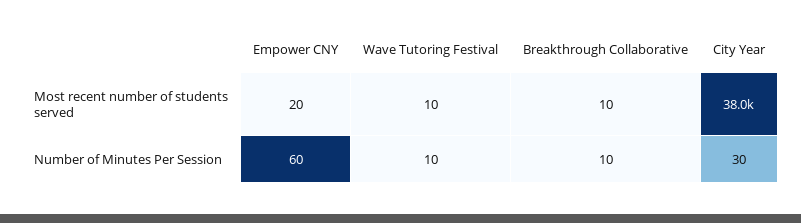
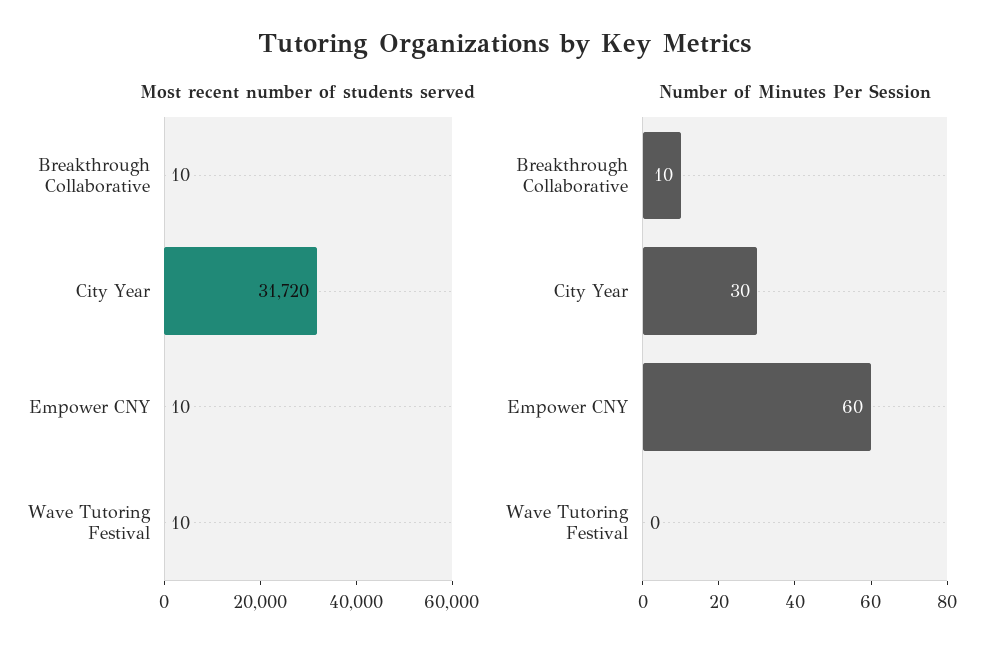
  {
    "Most recent number of students served": {
-     "Empower CNY": 20,
+     "Empower CNY": 10,
      "Wave Tutoring Festival": 10,
      "Breakthrough Collaborative": 10,
-     "City Year": 38000
+     "City Year": 31720
    },
    "Number of Minutes Per Session": {
      "Empower CNY": 60,
-     "Wave Tutoring Festival": 10,
+     "Wave Tutoring Festival": 0,
      "Breakthrough Collaborative": 10,
      "City Year": 30
    }
  }

